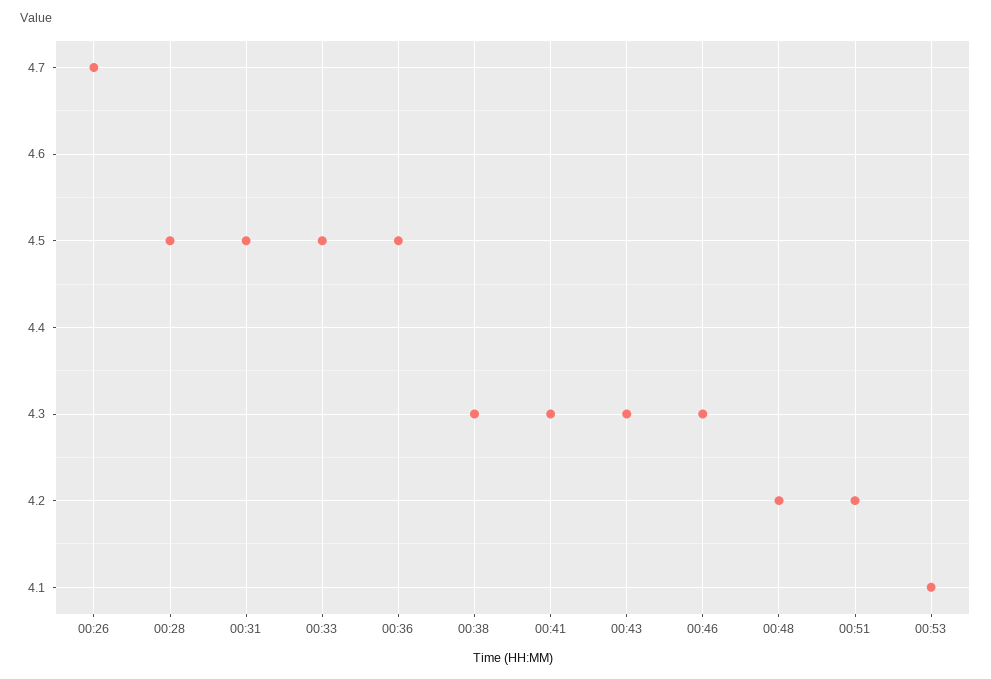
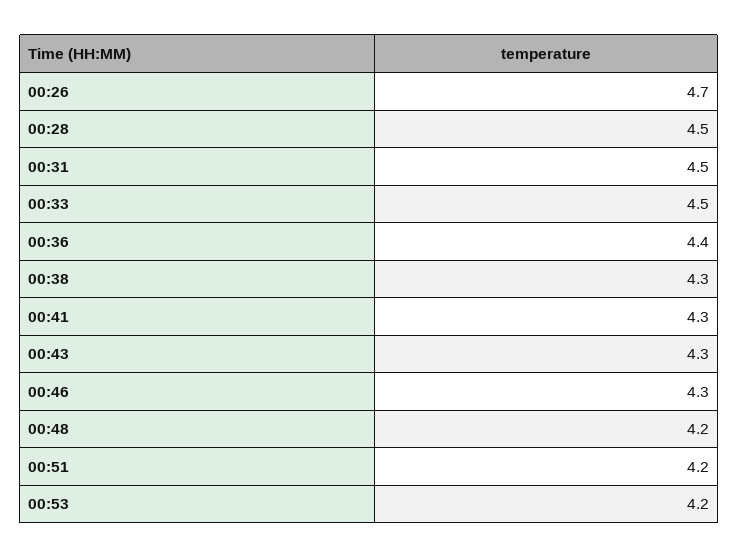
  {
    "00:26": 4.7,
    "00:28": 4.5,
    "00:31": 4.5,
    "00:33": 4.5,
-   "00:36": 4.5,
+   "00:36": 4.4,
    "00:38": 4.3,
    "00:41": 4.3,
    "00:43": 4.3,
    "00:46": 4.3,
    "00:48": 4.2,
    "00:51": 4.2,
-   "00:53": 4.1
+   "00:53": 4.2
  }

